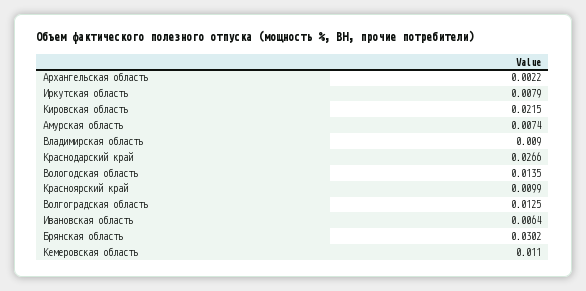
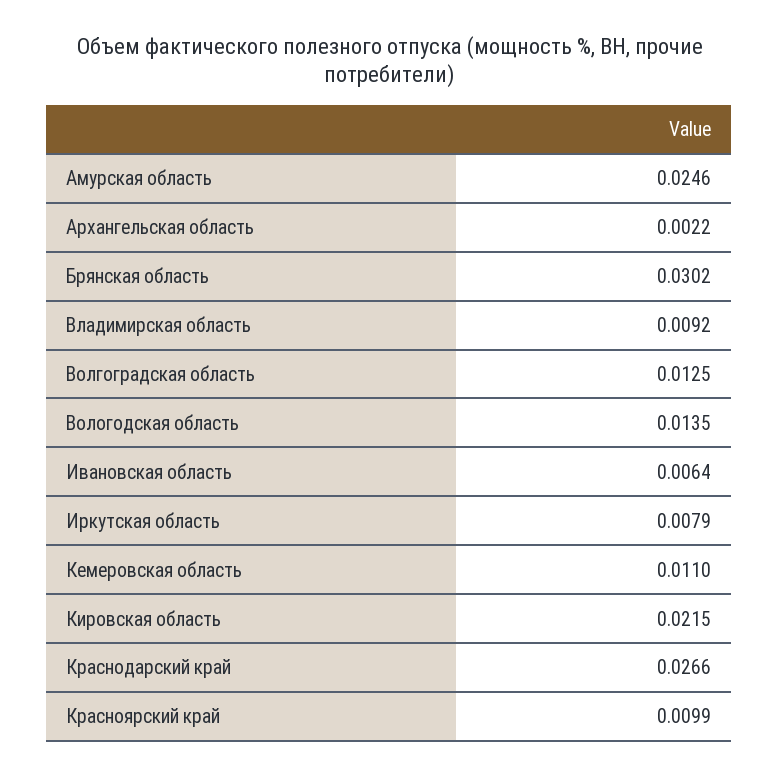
  {
    "Архангельская область": 0.0022,
    "Иркутская область": 0.0079,
    "Кировская область": 0.0215,
-   "Амурская область": 0.0074,
+   "Амурская область": 0.0246,
-   "Владимирская область": 0.009,
+   "Владимирская область": 0.0092,
    "Краснодарский край": 0.0266,
    "Вологодская область": 0.0135,
    "Красноярский край": 0.0099,
    "Волгоградская область": 0.0125,
    "Ивановская область": 0.0064,
    "Брянская область": 0.0302,
    "Кемеровская область": 0.011
  }

